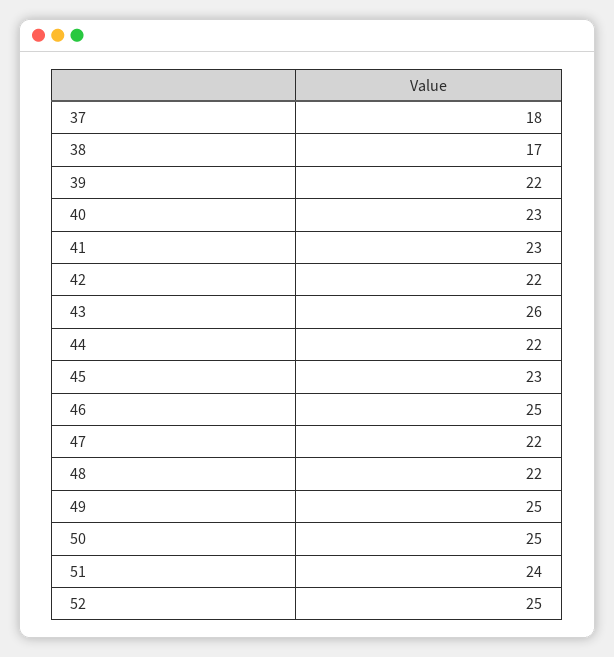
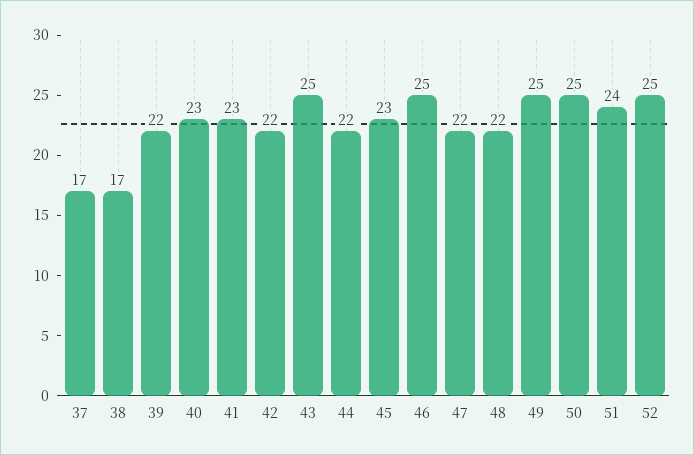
  {
-   "37": 18,
+   "37": 17,
    "38": 17,
    "39": 22,
    "40": 23,
    "41": 23,
    "42": 22,
-   "43": 26,
+   "43": 25,
    "44": 22,
    "45": 23,
    "46": 25,
    "47": 22,
    "48": 22,
    "49": 25,
    "50": 25,
    "51": 24,
    "52": 25
  }

